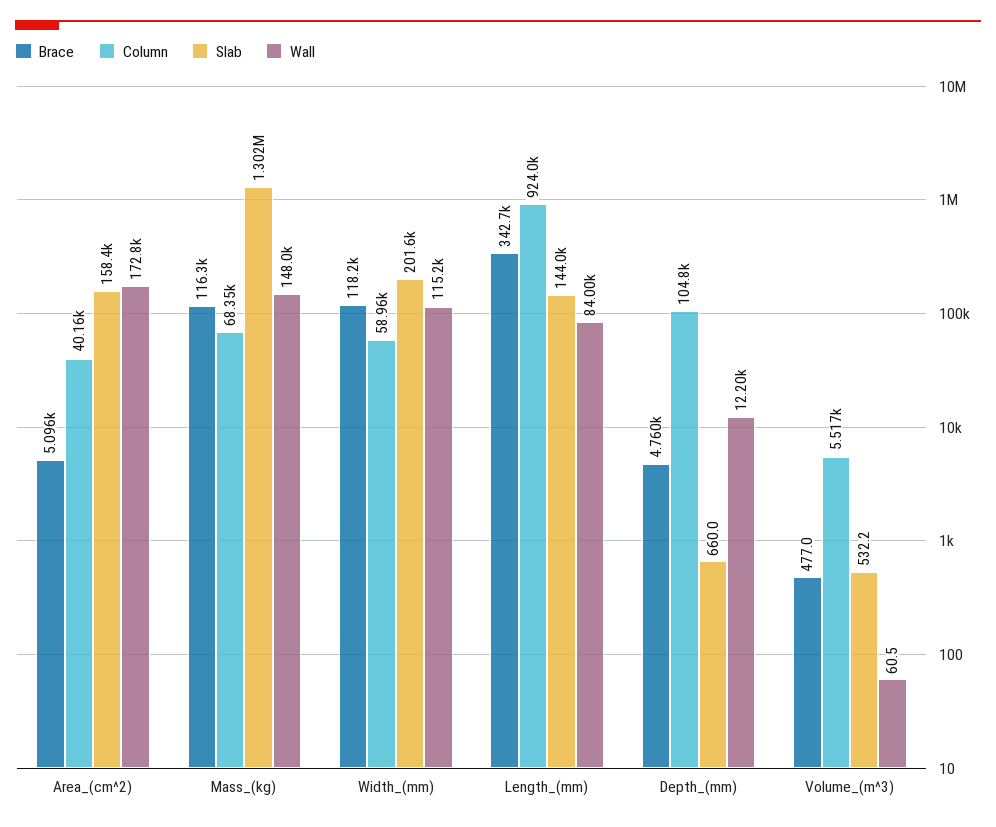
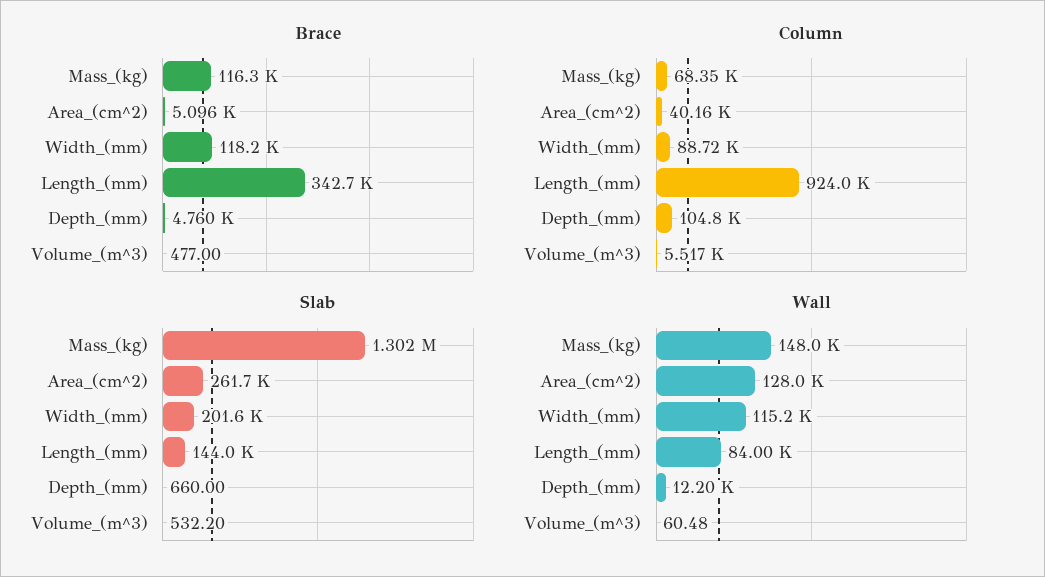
  {
    "Brace": {
      "Area_(cm^2)": 5096,
      "Mass_(kg)": 116300,
      "Width_(mm)": 118200,
      "Length_(mm)": 342700,
      "Depth_(mm)": 4760,
      "Volume_(m^3)": 477
    },
    "Column": {
      "Area_(cm^2)": 40160,
      "Mass_(kg)": 68350,
-     "Width_(mm)": 58960,
+     "Width_(mm)": 88720,
      "Length_(mm)": 924000,
      "Depth_(mm)": 104800,
      "Volume_(m^3)": 5517
    },
    "Slab": {
-     "Area_(cm^2)": 158400,
+     "Area_(cm^2)": 261700,
      "Mass_(kg)": 1302000,
      "Width_(mm)": 201600,
      "Length_(mm)": 144000,
      "Depth_(mm)": 660,
      "Volume_(m^3)": 532.2
    },
    "Wall": {
-     "Area_(cm^2)": 172800,
+     "Area_(cm^2)": 128000,
      "Mass_(kg)": 148000,
      "Width_(mm)": 115200,
      "Length_(mm)": 84000,
      "Depth_(mm)": 12200,
      "Volume_(m^3)": 60.48
    }
  }

